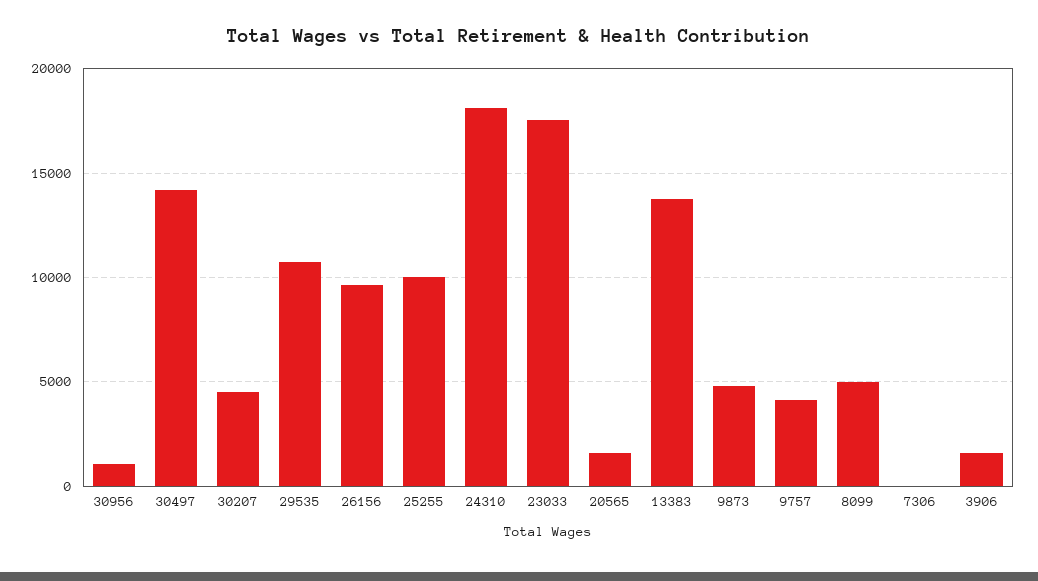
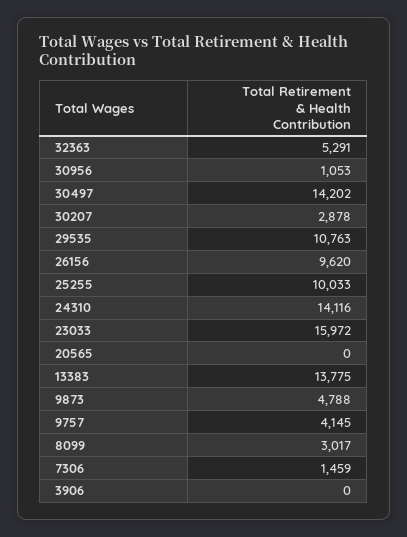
  {
    "30956": 1053,
    "30497": 14202,
-   "30207": 4500,
+   "30207": 2878,
    "29535": 10763,
    "26156": 9620,
    "25255": 10033,
-   "24310": 18000,
+   "24310": 14116,
-   "23033": 17500,
+   "23033": 15972,
-   "20565": 1500,
+   "20565": 0,
    "13383": 13775,
    "9873": 4788,
    "9757": 4145,
-   "8099": 5000,
+   "8099": 3017,
-   "7306": 0,
+   "7306": 1459,
-   "3906": 1500
+   "3906": 0,
+   "32363": 5291
  }

